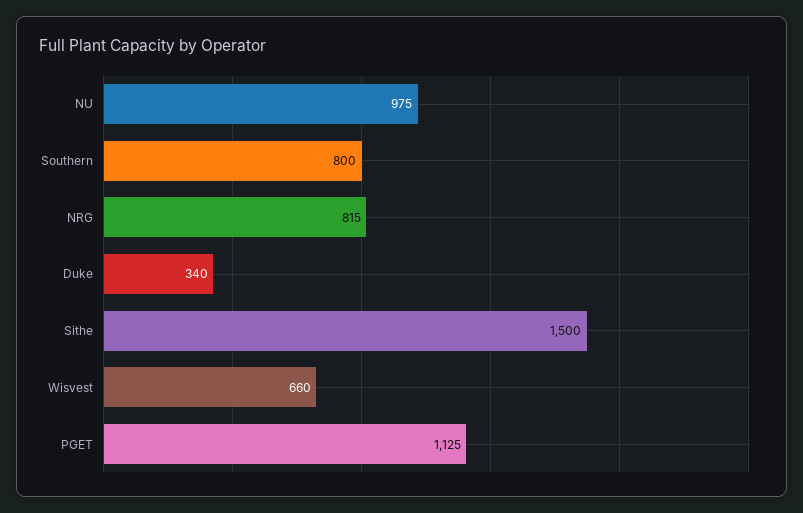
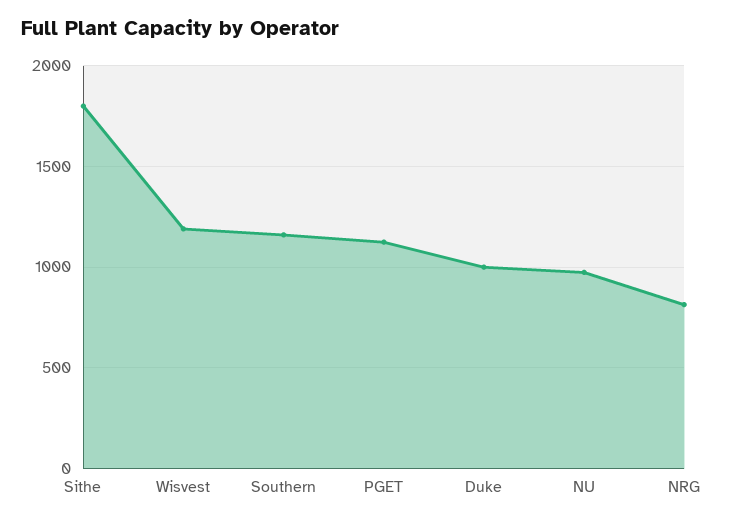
  {
    "NU": 975,
-   "Southern": 800,
+   "Southern": 1150,
    "NRG": 815,
-   "Duke": 340,
+   "Duke": 1000,
-   "Sithe": 1500,
+   "Sithe": 1800,
-   "Wisvest": 660,
+   "Wisvest": 1200,
    "PGET": 1125
  }

